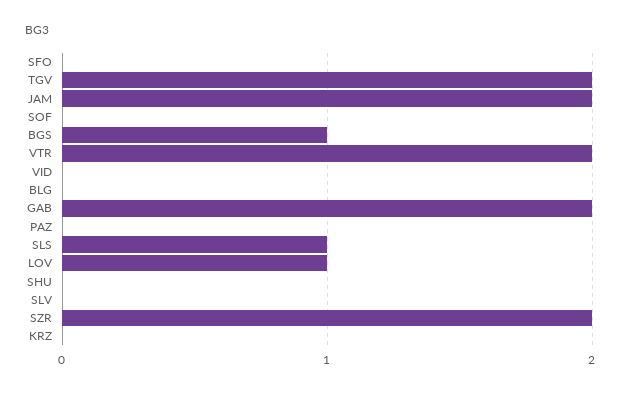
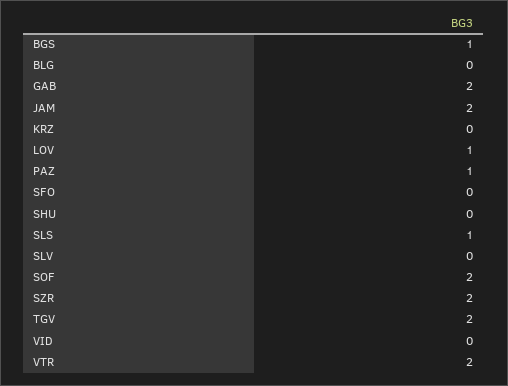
  {
    "SFO": 0,
    "TGV": 2,
    "JAM": 2,
-   "SOF": 0,
+   "SOF": 2,
    "BGS": 1,
    "VTR": 2,
    "VID": 0,
    "BLG": 0,
    "GAB": 2,
-   "PAZ": 0,
+   "PAZ": 1,
    "SLS": 1,
    "LOV": 1,
    "SHU": 0,
    "SLV": 0,
    "SZR": 2,
    "KRZ": 0
  }

